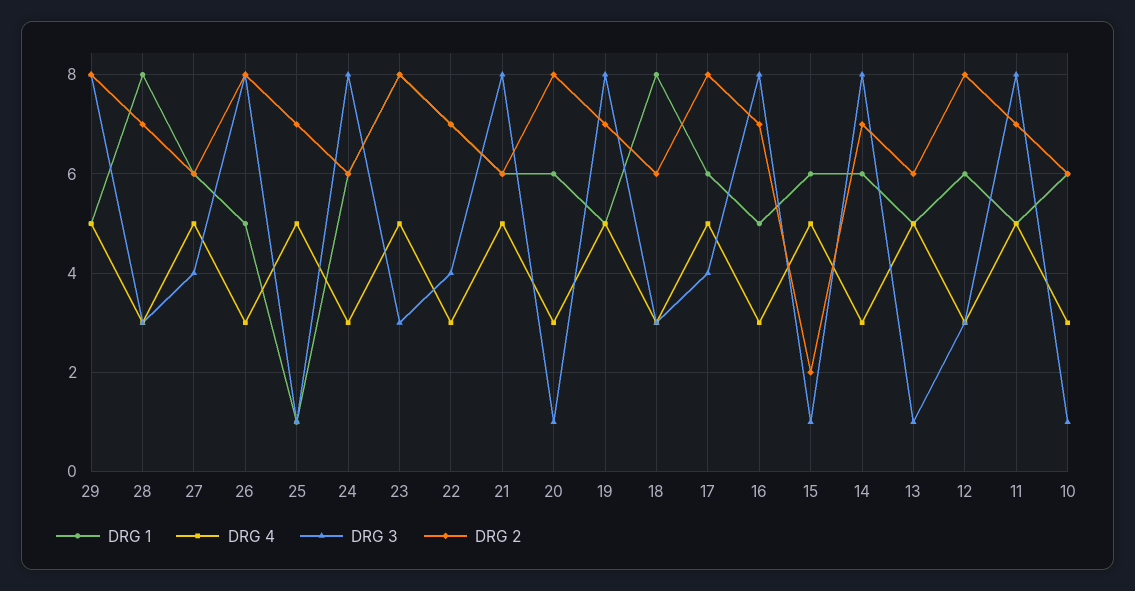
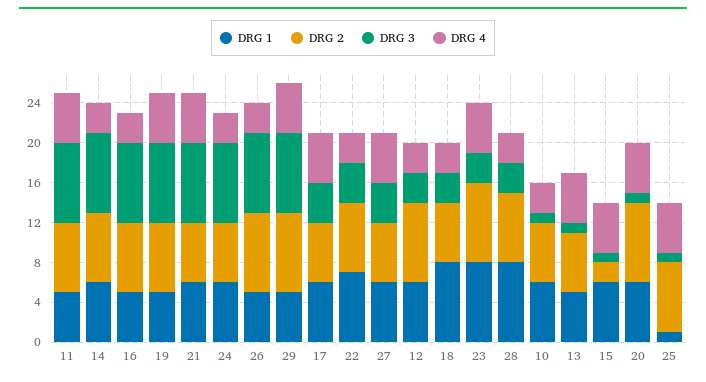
  {
    "DRG 1": {
      "29": 5,
      "28": 8,
      "27": 6,
      "26": 5,
      "25": 1,
      "24": 6,
      "23": 8,
      "22": 7,
      "21": 6,
      "20": 6,
      "19": 5,
      "18": 8,
      "17": 6,
      "16": 5,
      "15": 6,
      "14": 6,
      "13": 5,
      "12": 6,
      "11": 5,
      "10": 6
    },
    "DRG 4": {
      "29": 5,
      "28": 3,
      "27": 5,
      "26": 3,
      "25": 5,
      "24": 3,
      "23": 5,
      "22": 3,
      "21": 5,
-     "20": 3,
+     "20": 5,
      "19": 5,
      "18": 3,
      "17": 5,
      "16": 3,
      "15": 5,
      "14": 3,
      "13": 5,
      "12": 3,
      "11": 5,
      "10": 3
    },
    "DRG 3": {
      "29": 8,
      "28": 3,
      "27": 4,
      "26": 8,
      "25": 1,
      "24": 8,
      "23": 3,
      "22": 4,
      "21": 8,
      "20": 1,
      "19": 8,
      "18": 3,
      "17": 4,
      "16": 8,
      "15": 1,
      "14": 8,
      "13": 1,
      "12": 3,
      "11": 8,
      "10": 1
    },
    "DRG 2": {
      "29": 8,
      "28": 7,
      "27": 6,
      "26": 8,
      "25": 7,
      "24": 6,
      "23": 8,
      "22": 7,
      "21": 6,
      "20": 8,
      "19": 7,
      "18": 6,
-     "17": 8,
+     "17": 6,
      "16": 7,
      "15": 2,
      "14": 7,
      "13": 6,
      "12": 8,
      "11": 7,
      "10": 6
    }
  }

